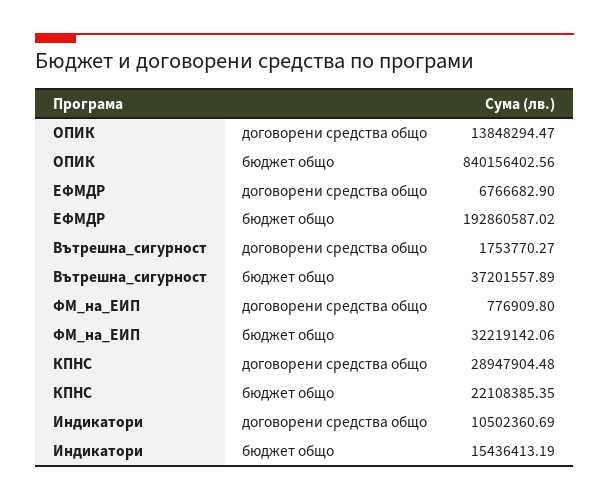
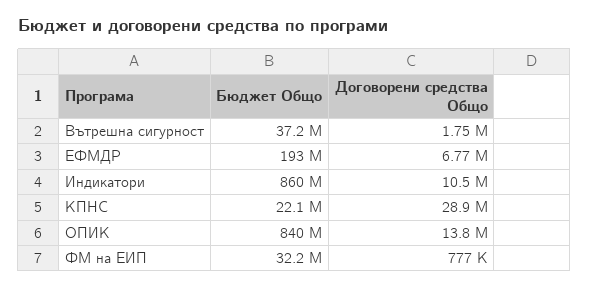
  {
    "ОПИК": {
      "договорени средства общо": 13848294.47,
      "бюджет общо": 840156402.56
    },
    "ЕФМДР": {
      "договорени средства общо": 6766682.9,
      "бюджет общо": 192860587.02
    },
    "Вътрешна_сигурност": {
      "договорени средства общо": 1753770.27,
      "бюджет общо": 37201557.89
    },
    "ФМ_на_ЕИП": {
      "договорени средства общо": 776909.8,
      "бюджет общо": 32219142.06
    },
    "КПНС": {
      "договорени средства общо": 28947904.48,
      "бюджет общо": 22108385.35
    },
    "Индикатори": {
      "договорени средства общо": 10502360.69,
-     "бюджет общо": 15436413.19
+     "бюджет общо": 860000000
    }
  }

